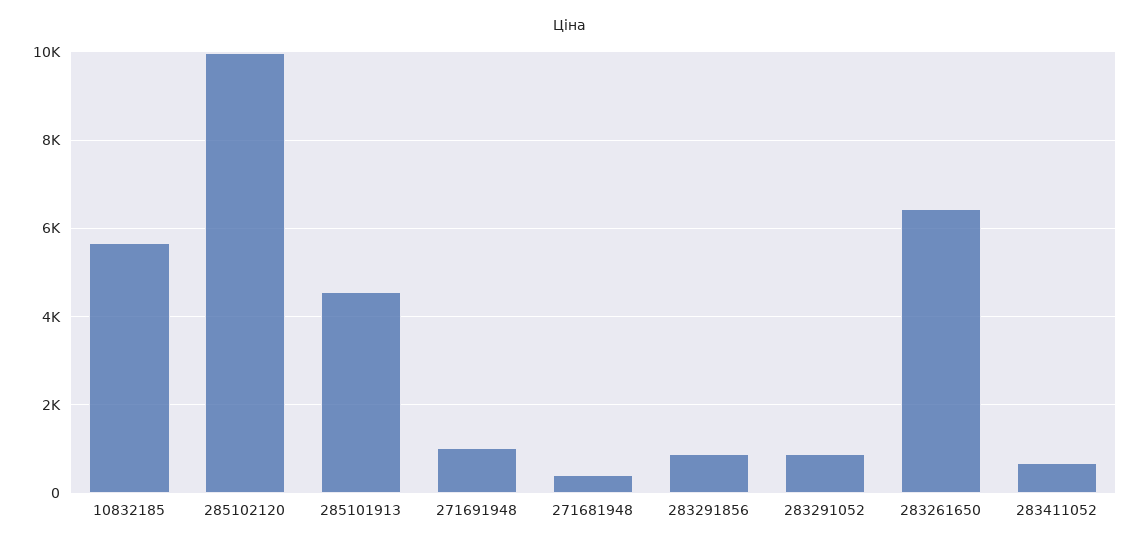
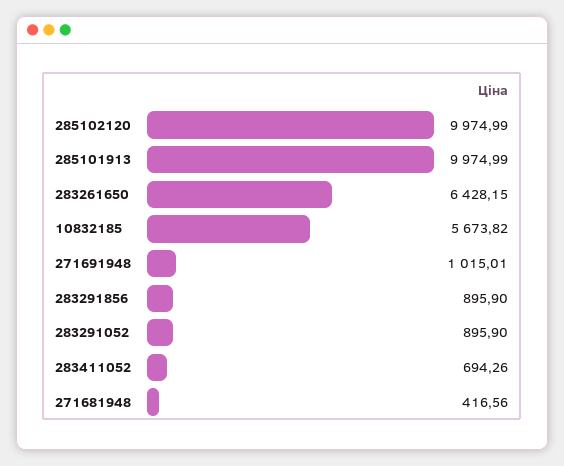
  {
    "10832185": 5673.82,
    "285102120": 9974.99,
-   "285101913": 4600,
+   "285101913": 9974.99,
    "271691948": 1015.01,
    "271681948": 416.56,
    "283291856": 895.9,
    "283291052": 895.9,
    "283261650": 6428.15,
    "283411052": 694.26
  }

